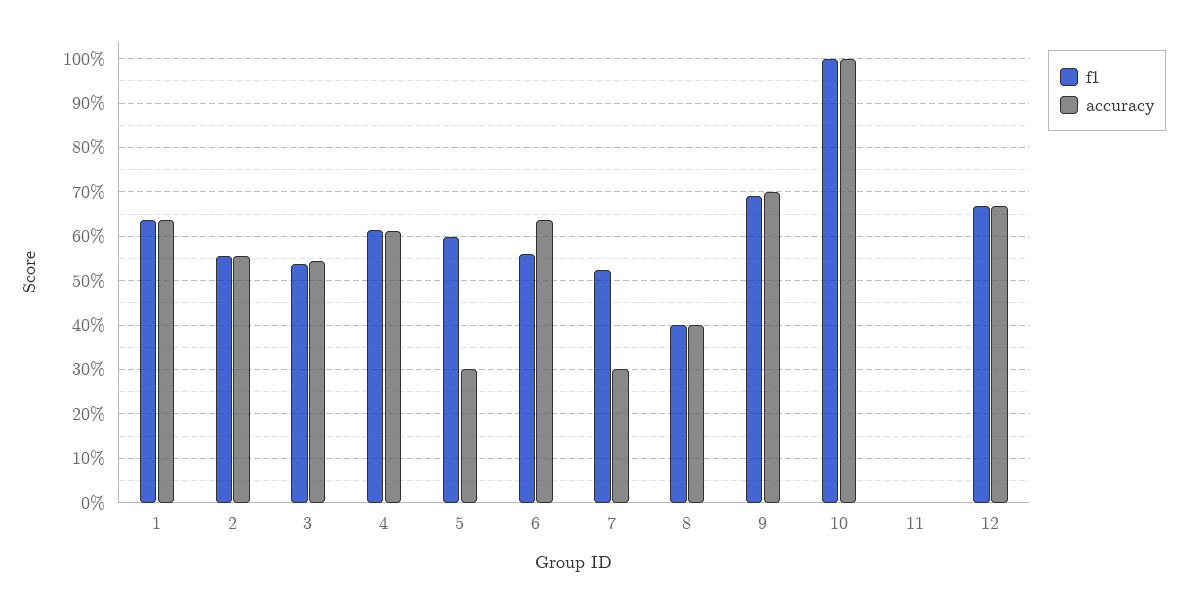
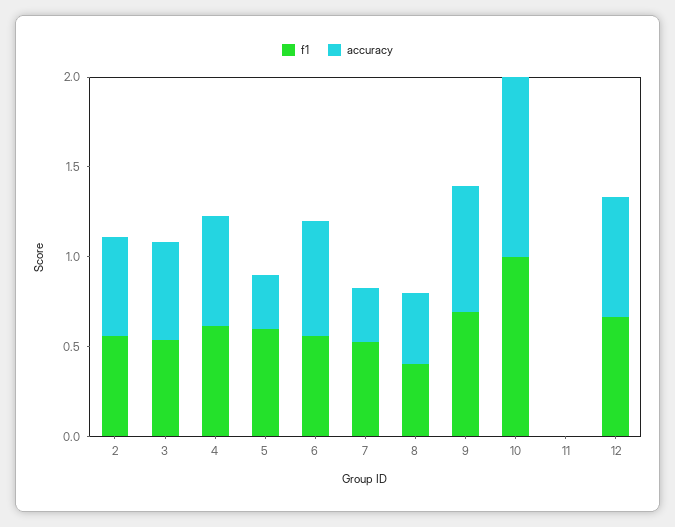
  {
    "f1": {
-     "1": 0.64,
      "2": 0.56,
      "3": 0.54,
      "4": 0.62,
      "5": 0.6,
      "6": 0.56,
      "7": 0.52,
      "8": 0.4,
      "9": 0.7,
      "10": 1,
      "11": 0,
      "12": 0.66
    },
    "accuracy": {
-     "1": 0.64,
      "2": 0.56,
      "3": 0.54,
      "4": 0.62,
      "5": 0.3,
      "6": 0.64,
      "7": 0.3,
      "8": 0.4,
      "9": 0.7,
      "10": 1,
      "11": 0,
      "12": 0.66
    }
  }

